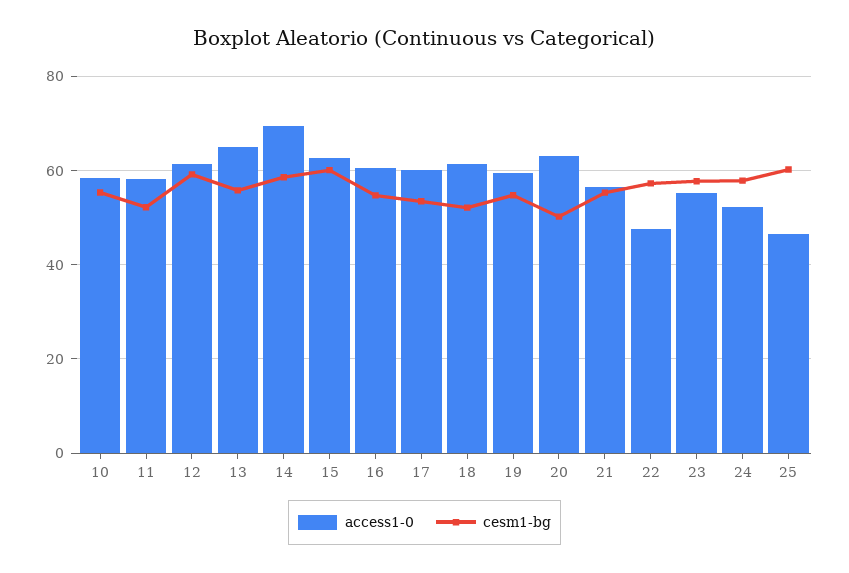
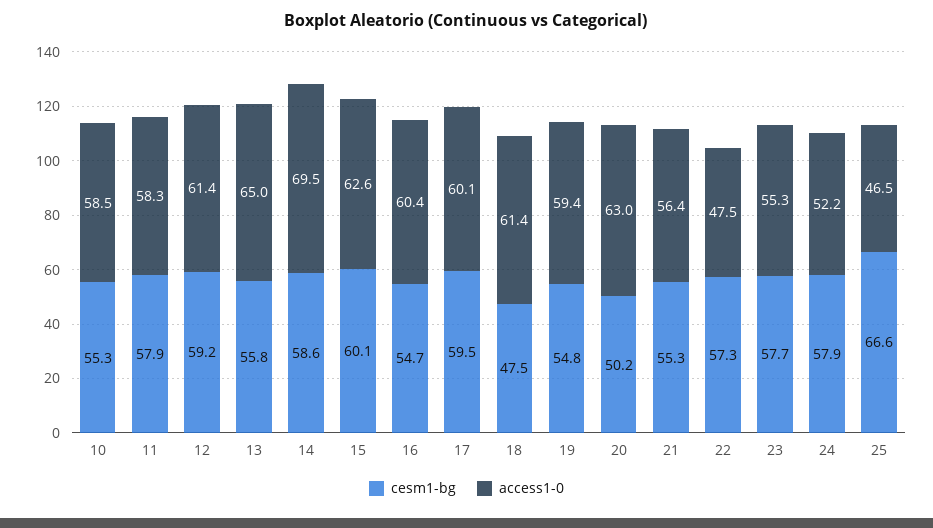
  {
    "access1-0": {
      "10": 58.5,
      "11": 58.3,
      "12": 61.4,
      "13": 65,
      "14": 69.5,
      "15": 62.6,
      "16": 60.4,
      "17": 60.1,
      "18": 61.4,
      "19": 59.4,
      "20": 63,
      "21": 56.4,
      "22": 47.5,
      "23": 55.3,
      "24": 52.2,
      "25": 46.5
    },
    "cesm1-bg": {
      "10": 55.3,
-     "11": 52,
+     "11": 57.9,
      "12": 59.2,
      "13": 55.8,
      "14": 58.6,
      "15": 60.1,
      "16": 54.7,
-     "17": 54,
+     "17": 59.5,
-     "18": 52,
+     "18": 47.5,
      "19": 54.8,
      "20": 50.2,
      "21": 55.3,
      "22": 57.3,
      "23": 57.7,
      "24": 57.9,
-     "25": 60
+     "25": 66.6
    }
  }

